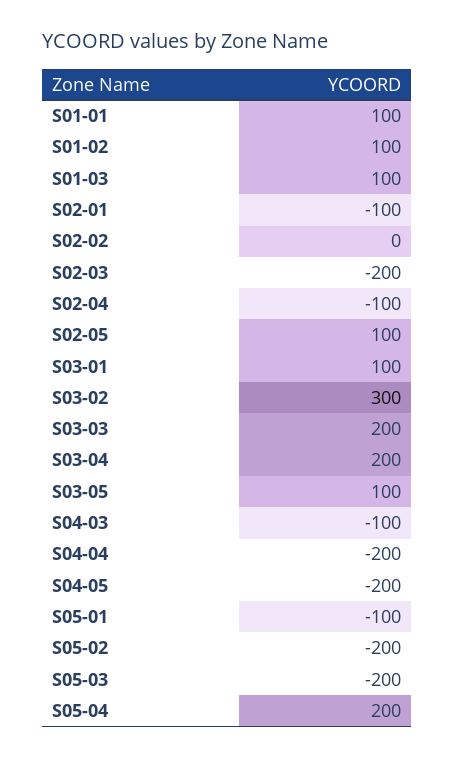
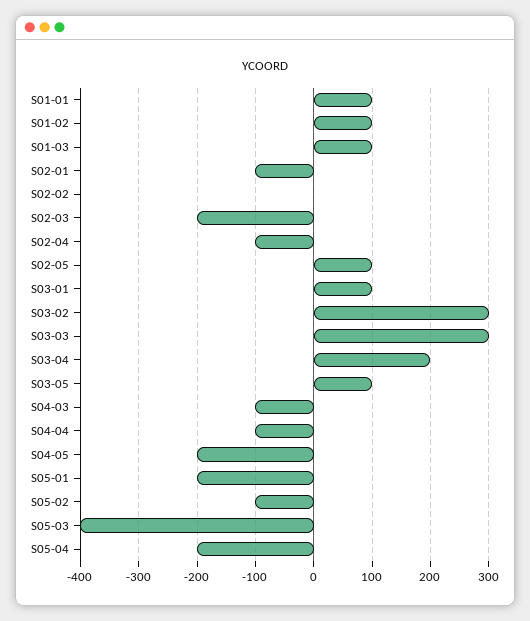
  {
    "S01-01": 100,
    "S01-02": 100,
    "S01-03": 100,
    "S02-01": -100,
    "S02-02": 0,
    "S02-03": -200,
    "S02-04": -100,
    "S02-05": 100,
    "S03-01": 100,
    "S03-02": 300,
-   "S03-03": 200,
+   "S03-03": 300,
    "S03-04": 200,
    "S03-05": 100,
    "S04-03": -100,
-   "S04-04": -200,
+   "S04-04": -100,
    "S04-05": -200,
-   "S05-01": -100,
+   "S05-01": -200,
-   "S05-02": -200,
+   "S05-02": -100,
-   "S05-03": -200,
+   "S05-03": -400,
-   "S05-04": 200
+   "S05-04": -200
  }

